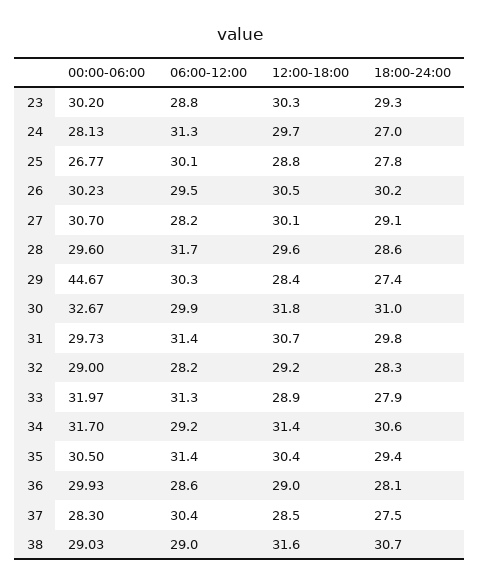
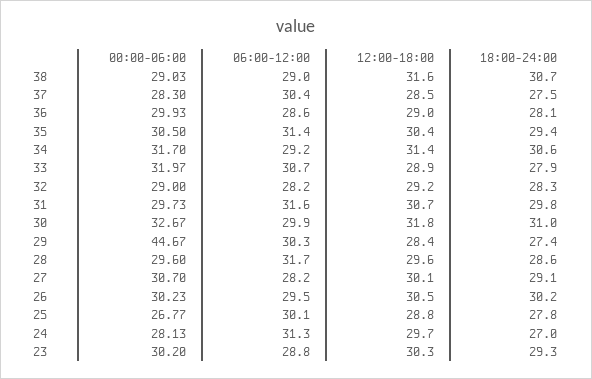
  {
    "00:00-06:00": {
      "23": 30.2,
      "24": 28.13,
      "25": 26.77,
      "26": 30.23,
      "27": 30.7,
      "28": 29.6,
      "29": 44.67,
      "30": 32.67,
      "31": 29.73,
      "32": 29,
      "33": 31.97,
      "34": 31.7,
      "35": 30.5,
      "36": 29.93,
      "37": 28.3,
      "38": 29.03
    },
    "06:00-12:00": {
      "23": 28.8,
      "24": 31.3,
      "25": 30.1,
      "26": 29.5,
      "27": 28.2,
      "28": 31.7,
      "29": 30.3,
      "30": 29.9,
-     "31": 31.4,
+     "31": 31.6,
      "32": 28.2,
-     "33": 31.3,
+     "33": 30.7,
      "34": 29.2,
      "35": 31.4,
      "36": 28.6,
      "37": 30.4,
      "38": 29
    },
    "12:00-18:00": {
      "23": 30.3,
      "24": 29.7,
      "25": 28.8,
      "26": 30.5,
      "27": 30.1,
      "28": 29.6,
      "29": 28.4,
      "30": 31.8,
      "31": 30.7,
      "32": 29.2,
      "33": 28.9,
      "34": 31.4,
      "35": 30.4,
      "36": 29,
      "37": 28.5,
      "38": 31.6
    },
    "18:00-24:00": {
      "23": 29.3,
      "24": 27,
      "25": 27.8,
      "26": 30.2,
      "27": 29.1,
      "28": 28.6,
      "29": 27.4,
      "30": 31,
      "31": 29.8,
      "32": 28.3,
      "33": 27.9,
      "34": 30.6,
      "35": 29.4,
      "36": 28.1,
      "37": 27.5,
      "38": 30.7
    }
  }

